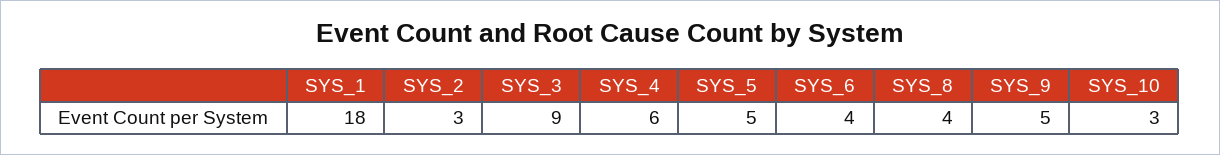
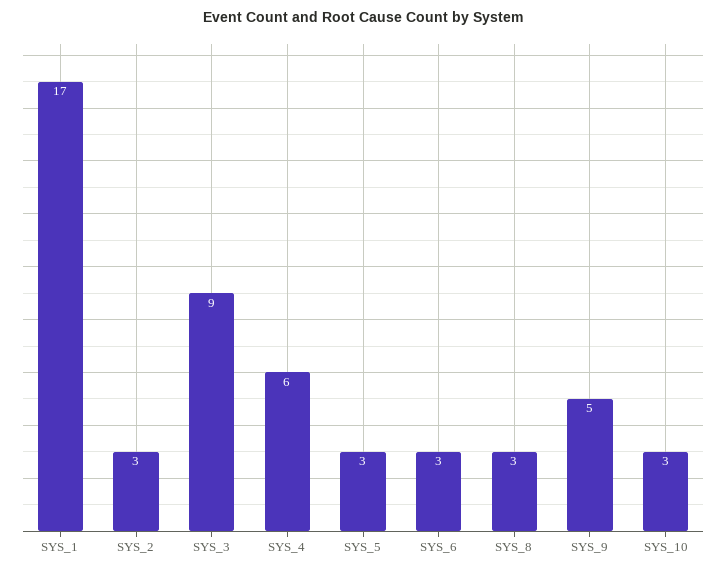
  {
-   "SYS_1": 18,
+   "SYS_1": 17,
    "SYS_2": 3,
    "SYS_3": 9,
    "SYS_4": 6,
-   "SYS_5": 5,
+   "SYS_5": 3,
-   "SYS_6": 4,
+   "SYS_6": 3,
-   "SYS_8": 4,
+   "SYS_8": 3,
    "SYS_9": 5,
    "SYS_10": 3
  }

